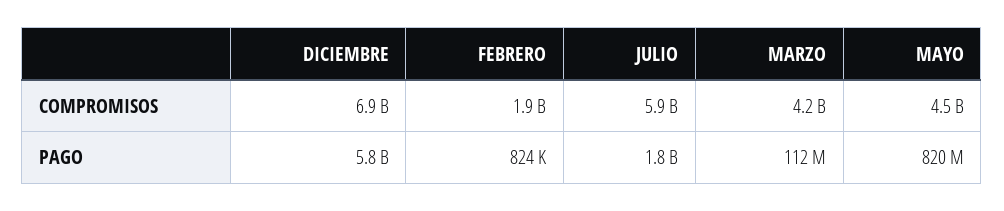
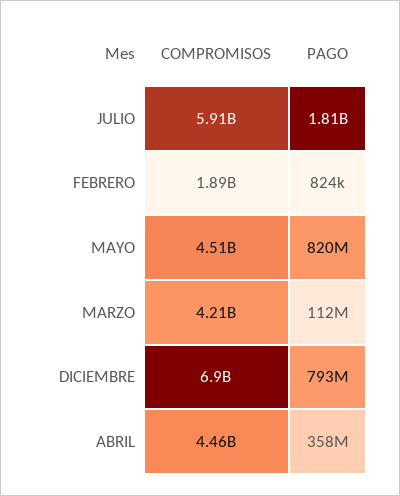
  {
    "DICIEMBRE": {
      "COMPROMISOS": 6900000000,
-     "PAGO": 5800000000
+     "PAGO": 793000000
    },
    "FEBRERO": {
      "COMPROMISOS": 1890000000,
      "PAGO": 824000
    },
    "JULIO": {
      "COMPROMISOS": 5910000000,
      "PAGO": 1810000000
    },
    "MARZO": {
      "COMPROMISOS": 4210000000,
      "PAGO": 112000000
    },
    "MAYO": {
      "COMPROMISOS": 4510000000,
      "PAGO": 820000000
-   }
+   },
+   "ABRIL": {
+     "COMPROMISOS": 4460000000,
+     "PAGO": 358000000
+   }
  }

